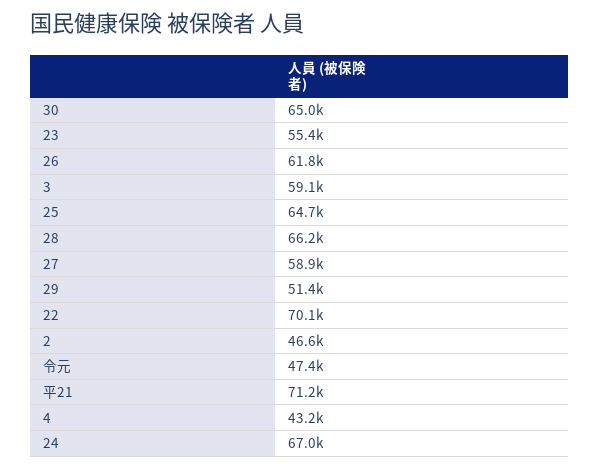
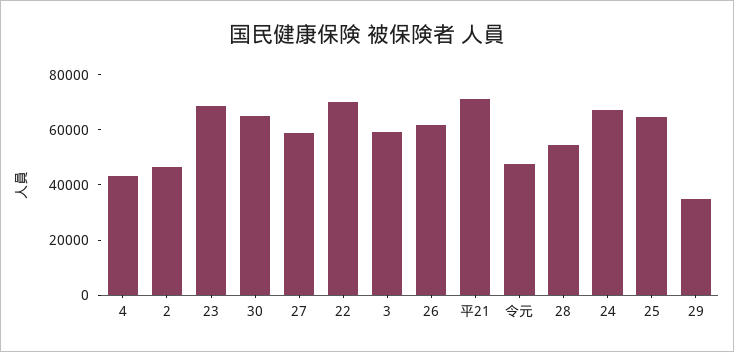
  {
    "30": 65000,
-   "23": 55400,
+   "23": 70000,
    "26": 61800,
    "3": 59100,
    "25": 64700,
-   "28": 66200,
+   "28": 55000,
    "27": 58900,
-   "29": 51400,
+   "29": 35000,
    "22": 70100,
    "2": 46600,
    "令元": 47400,
    "平21": 71200,
    "4": 43200,
    "24": 67000
  }

